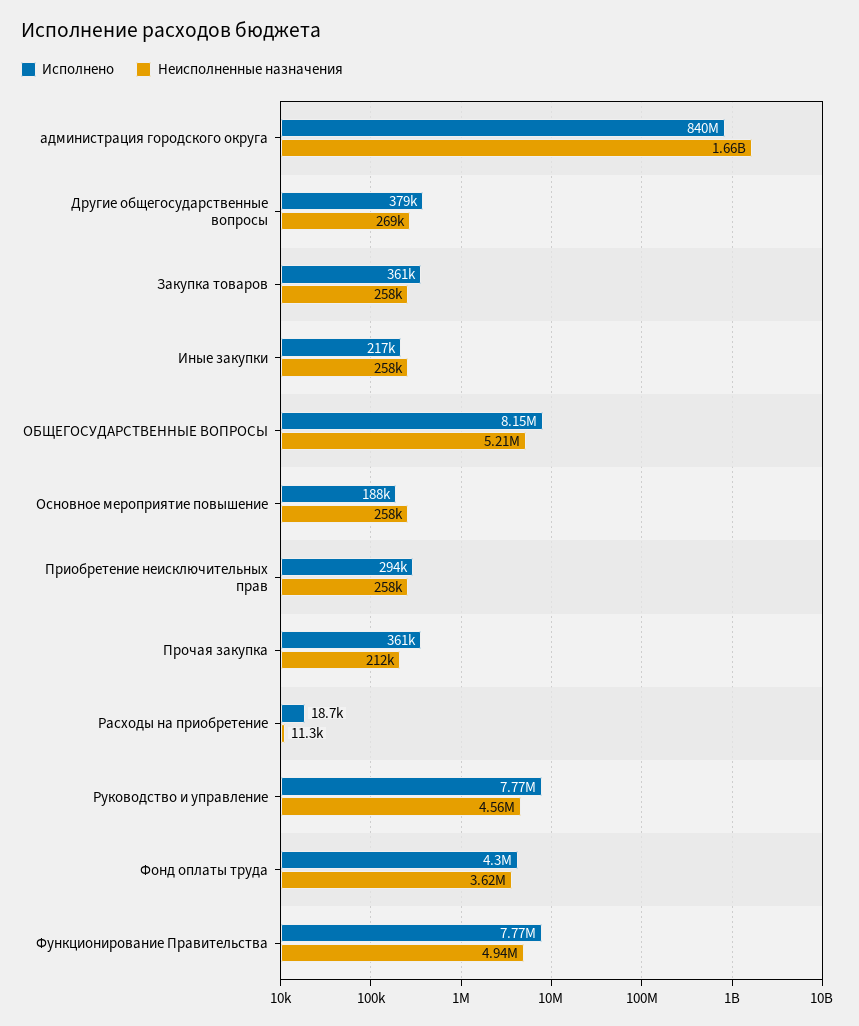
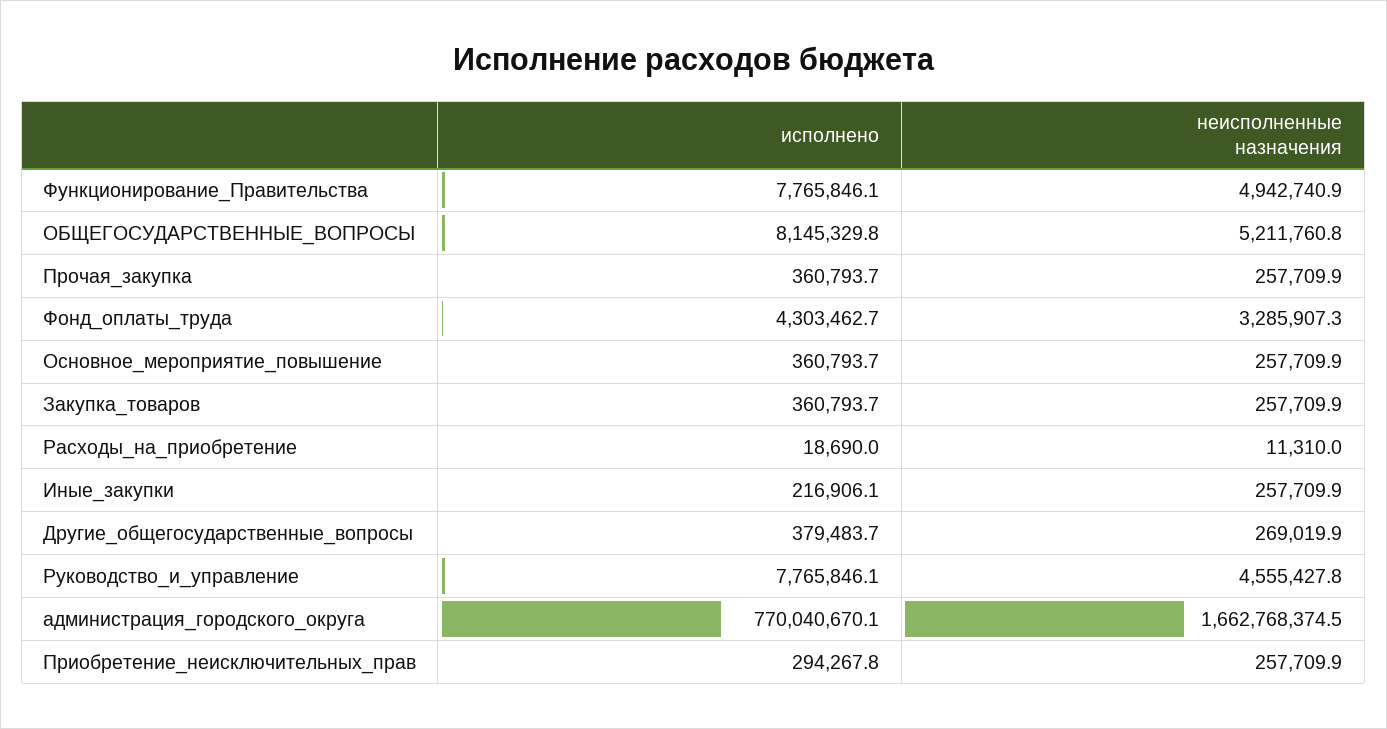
  {
    "Исполнено": {
-     "администрация городского округа": 840000000,
+     "администрация городского округа": 770040670.1,
      "Другие общегосударственные вопросы": 379483.7,
      "Закупка товаров": 360793.7,
      "Иные закупки": 216906.1,
      "ОБЩЕГОСУДАРСТВЕННЫЕ ВОПРОСЫ": 8145329.8,
-     "Основное мероприятие повышение": 188000,
+     "Основное мероприятие повышение": 360793.7,
      "Приобретение неисключительных прав": 294267.8,
      "Прочая закупка": 360793.7,
      "Расходы на приобретение": 18690,
      "Руководство и управление": 7765846.1,
      "Фонд оплаты труда": 4303462.7,
      "Функционирование Правительства": 7765846.1
    },
    "Неисполненные назначения": {
      "администрация городского округа": 1662768374.5,
      "Другие общегосударственные вопросы": 269019.9,
      "Закупка товаров": 257709.9,
      "Иные закупки": 257709.9,
      "ОБЩЕГОСУДАРСТВЕННЫЕ ВОПРОСЫ": 5211760.8,
      "Основное мероприятие повышение": 257709.9,
      "Приобретение неисключительных прав": 257709.9,
-     "Прочая закупка": 212000,
+     "Прочая закупка": 257709.9,
      "Расходы на приобретение": 11310,
      "Руководство и управление": 4555427.8,
-     "Фонд оплаты труда": 3620000,
+     "Фонд оплаты труда": 3285907.3,
      "Функционирование Правительства": 4942740.9
    }
  }

